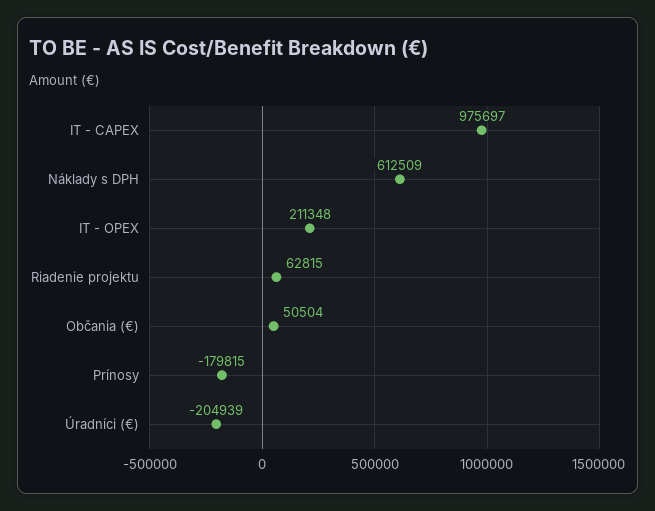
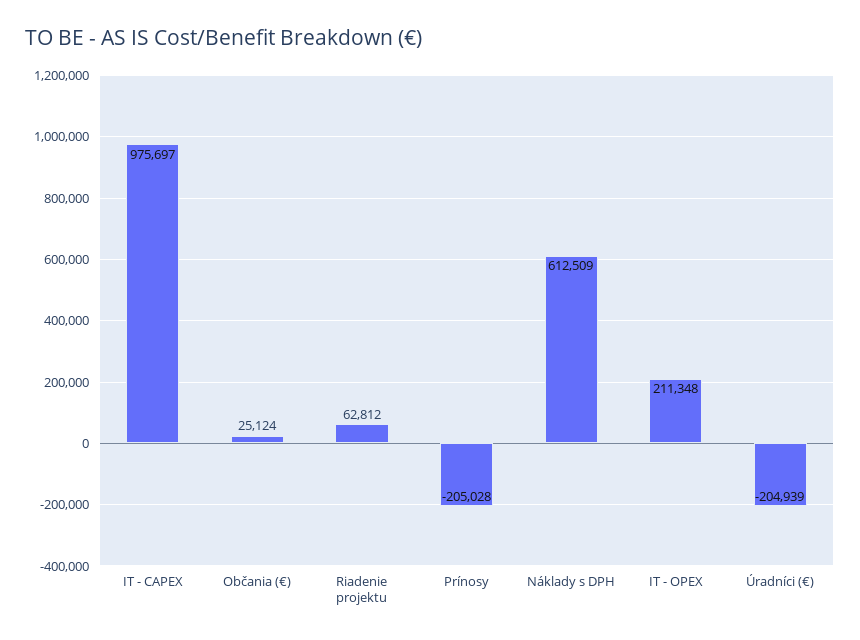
  {
    "IT - CAPEX": 975697,
    "Náklady s DPH": 612509,
    "IT - OPEX": 211348,
-   "Riadenie projektu": 62815,
+   "Riadenie projektu": 62812,
-   "Občania (€)": 50504,
+   "Občania (€)": 25124,
-   "Prínosy": -179815,
+   "Prínosy": -205028,
    "Úradníci (€)": -204939
  }

